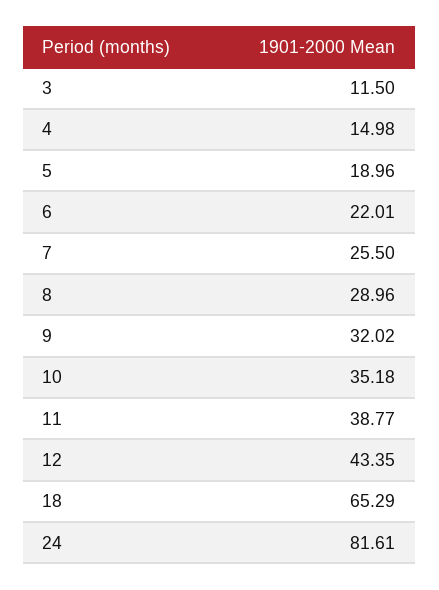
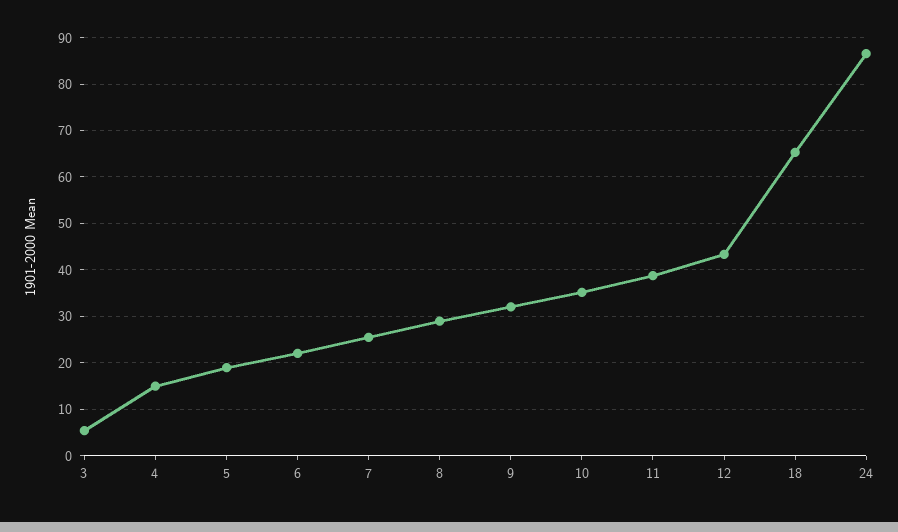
  {
-   "3": 11.5,
+   "3": 6,
    "4": 14.98,
    "5": 18.96,
    "6": 22.01,
    "7": 25.5,
    "8": 28.96,
    "9": 32.02,
    "10": 35.18,
    "11": 38.77,
    "12": 43.35,
    "18": 65.29,
-   "24": 81.61
+   "24": 86
  }

